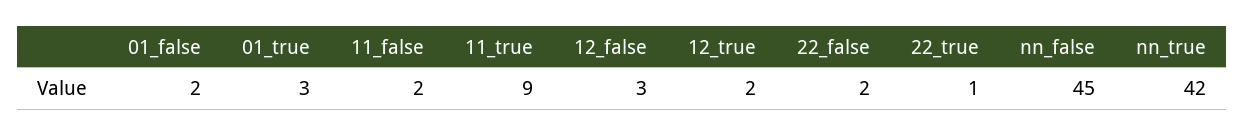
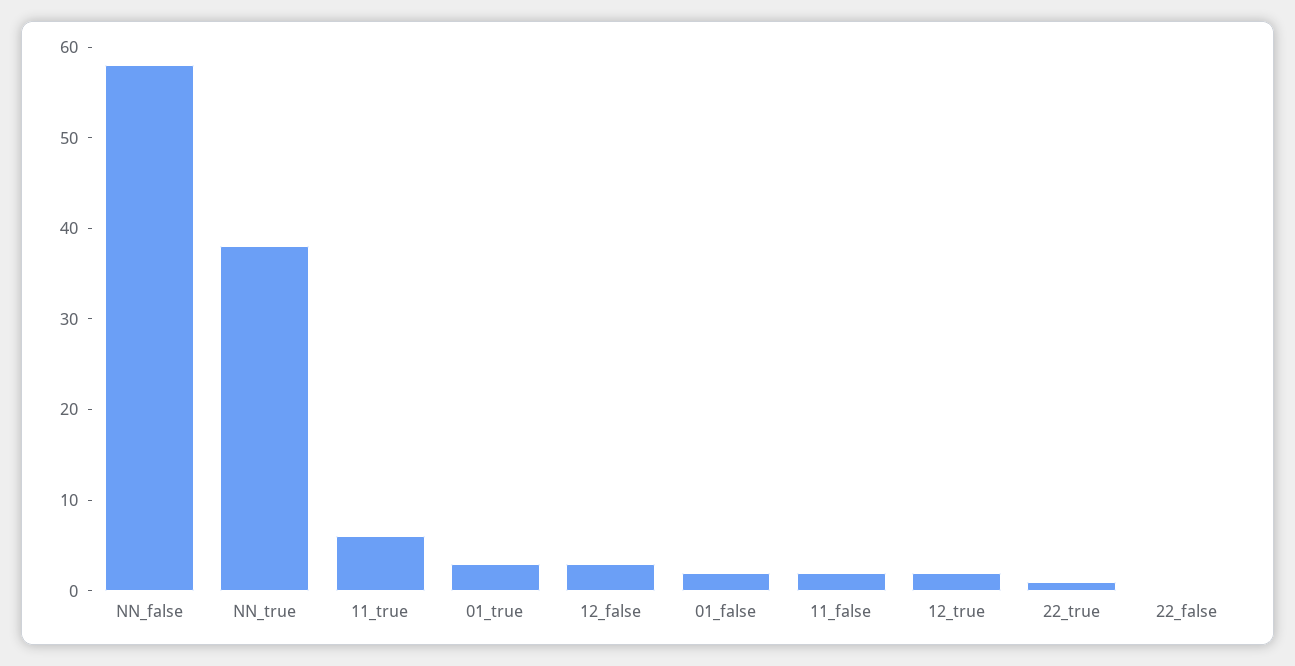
  {
    "01_false": 2,
    "01_true": 3,
    "11_false": 2,
-   "11_true": 9,
+   "11_true": 6,
    "12_false": 3,
    "12_true": 2,
-   "22_false": 2,
+   "22_false": 0,
    "22_true": 1,
-   "nn_false": 45,
+   "nn_false": 58,
-   "nn_true": 42
+   "nn_true": 38
  }

